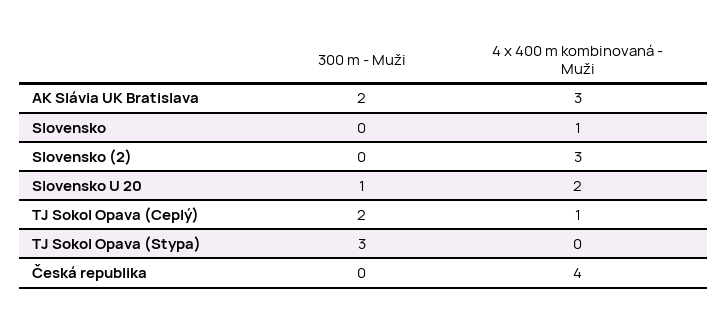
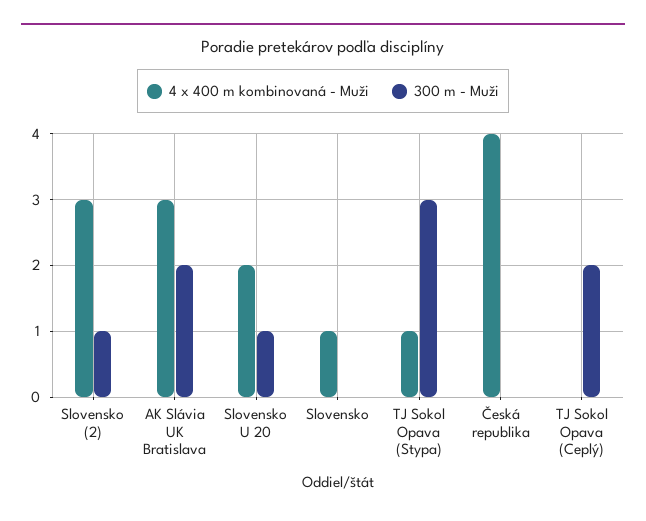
  {
    "300 m - Muži": {
      "AK Slávia UK Bratislava": 2,
      "Slovensko": 0,
-     "Slovensko (2)": 0,
+     "Slovensko (2)": 1,
      "Slovensko U 20": 1,
      "TJ Sokol Opava (Ceplý)": 2,
      "TJ Sokol Opava (Stypa)": 3,
      "Česká republika": 0
    },
    "4 x 400 m kombinovaná - Muži": {
      "AK Slávia UK Bratislava": 3,
      "Slovensko": 1,
      "Slovensko (2)": 3,
      "Slovensko U 20": 2,
-     "TJ Sokol Opava (Ceplý)": 1,
+     "TJ Sokol Opava (Ceplý)": 0,
-     "TJ Sokol Opava (Stypa)": 0,
+     "TJ Sokol Opava (Stypa)": 1,
      "Česká republika": 4
    }
  }

